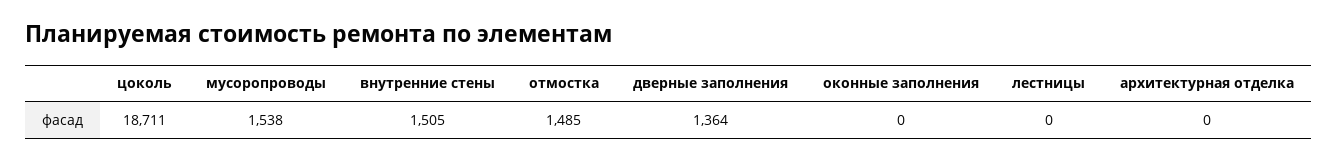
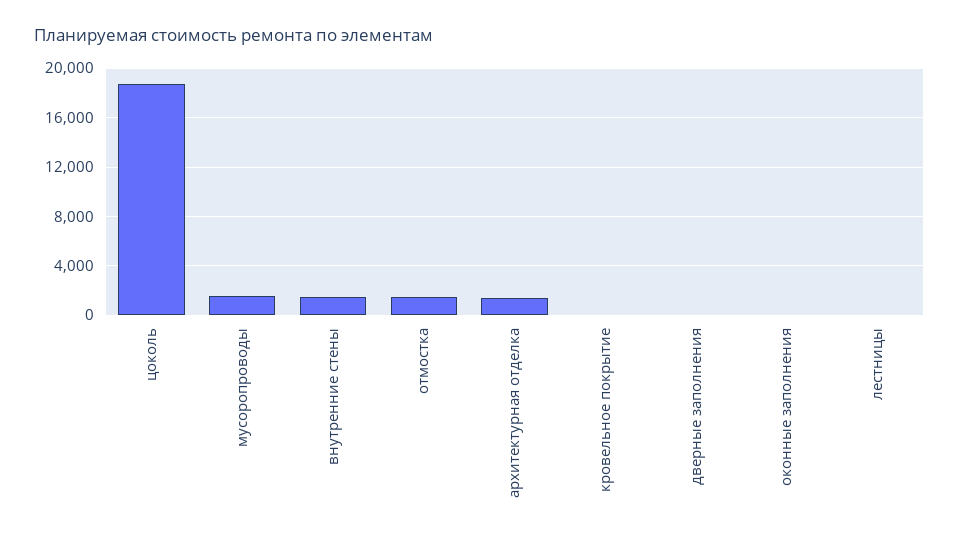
  {
    "цоколь": 18711,
    "мусоропроводы": 1538,
    "внутренние стены": 1505,
    "отмостка": 1485,
-   "дверные заполнения": 1364,
+   "дверные заполнения": 0,
    "оконные заполнения": 0,
    "лестницы": 0,
-   "архитектурная отделка": 0
+   "архитектурная отделка": 1500,
+   "кровельное покрытие": 0
  }

